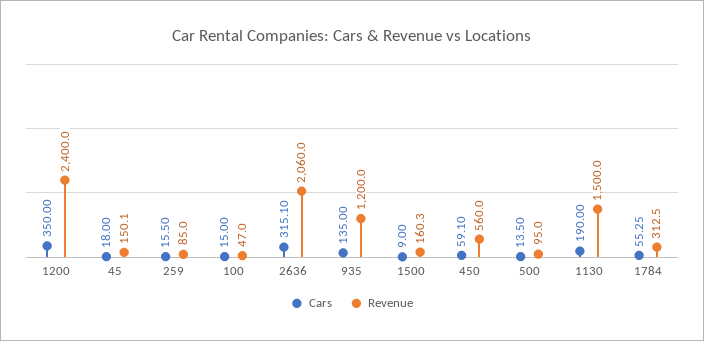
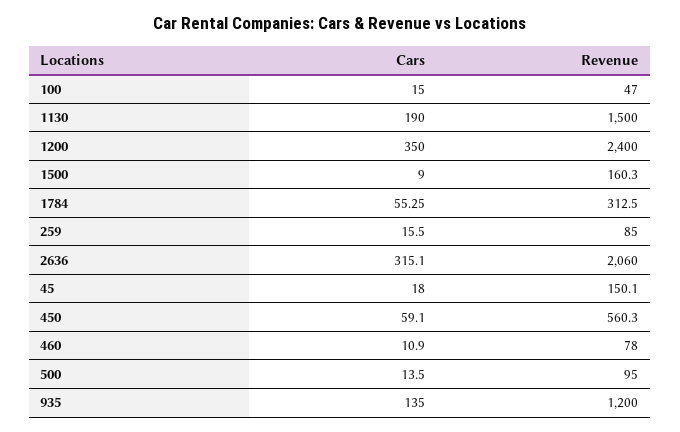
  {
    "Cars": {
      "1200": 350,
      "45": 18,
      "259": 15.5,
      "100": 15,
      "2636": 315.1,
      "935": 135,
      "1500": 9,
      "450": 59.1,
      "500": 13.5,
      "1130": 190,
-     "1784": 55.25
+     "1784": 55.25,
+     "460": 10.9
    },
    "Revenue": {
      "1200": 2400,
      "45": 150.1,
      "259": 85,
      "100": 47,
      "2636": 2060,
      "935": 1200,
      "1500": 160.3,
-     "450": 560,
+     "450": 560.3,
      "500": 95,
      "1130": 1500,
-     "1784": 312.5
+     "1784": 312.5,
+     "460": 78
    }
  }

